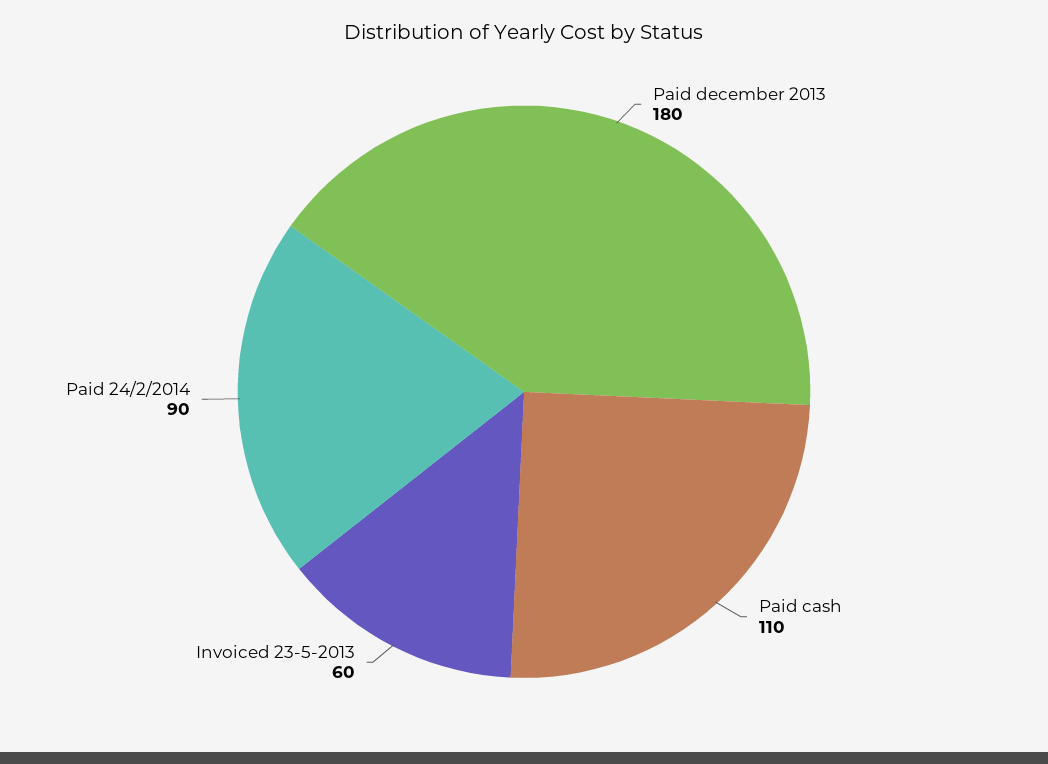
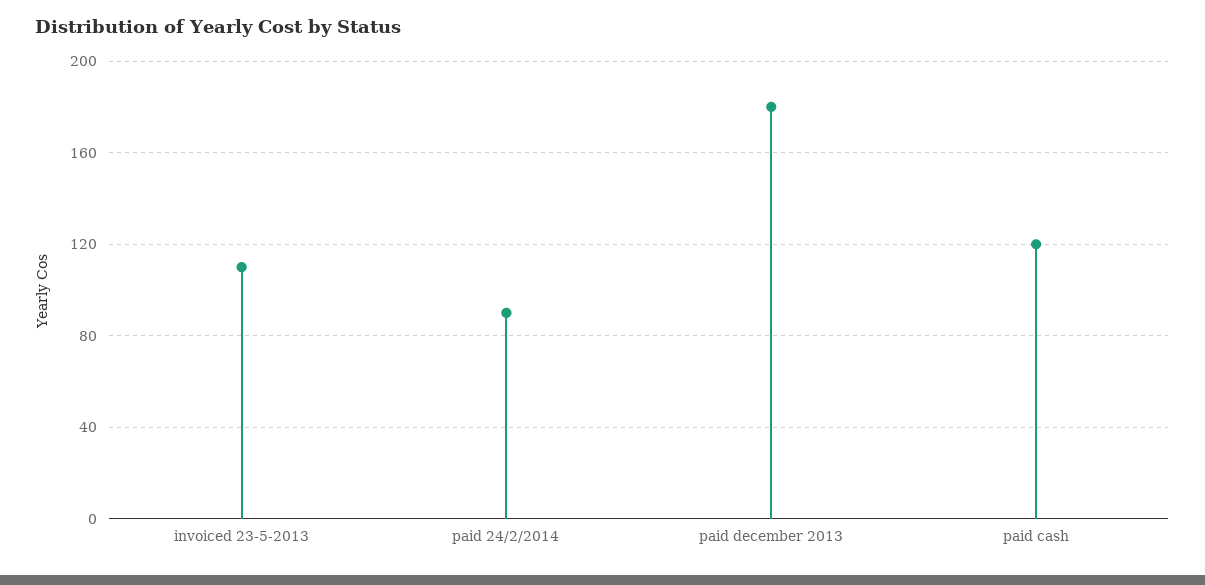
  {
    "Paid december 2013": 180,
-   "Paid cash": 110,
+   "Paid cash": 120,
-   "Invoiced 23-5-2013": 60,
+   "Invoiced 23-5-2013": 110,
    "Paid 24/2/2014": 90
  }

